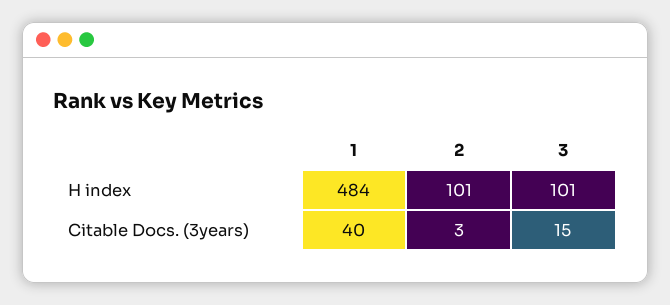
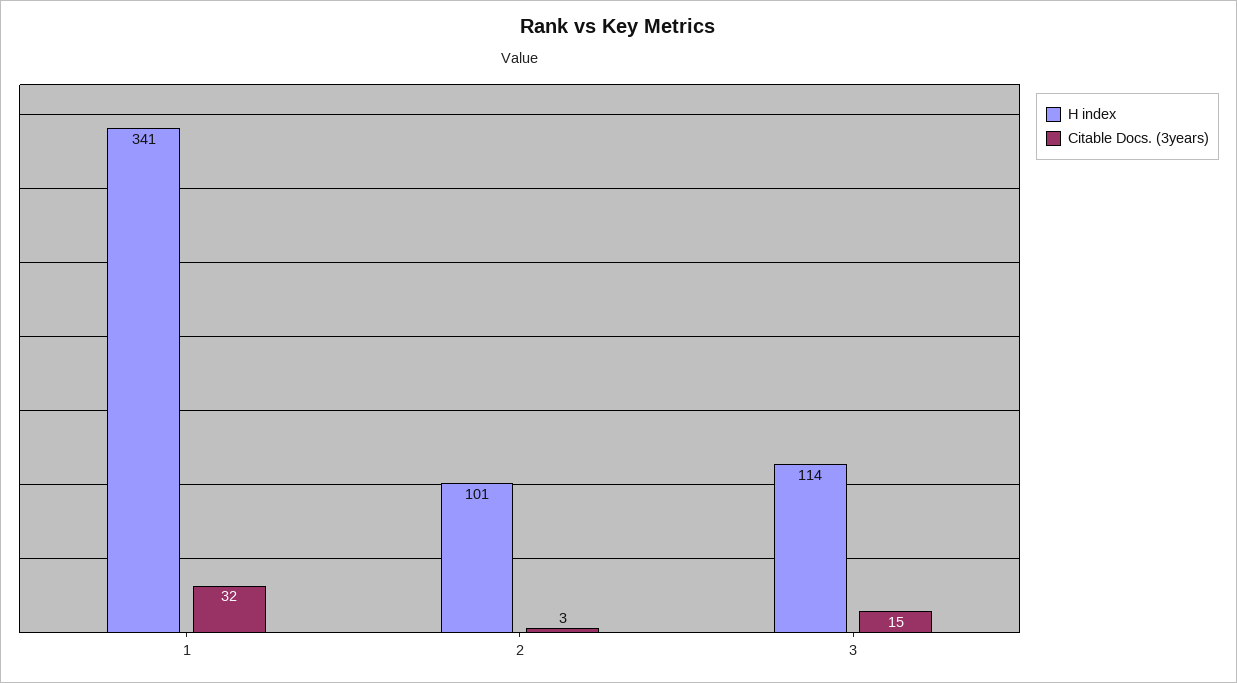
  {
    "H index": {
-     "1": 484,
+     "1": 341,
      "2": 101,
-     "3": 101
+     "3": 114
    },
    "Citable Docs. (3years)": {
-     "1": 40,
+     "1": 32,
      "2": 3,
      "3": 15
    }
  }

